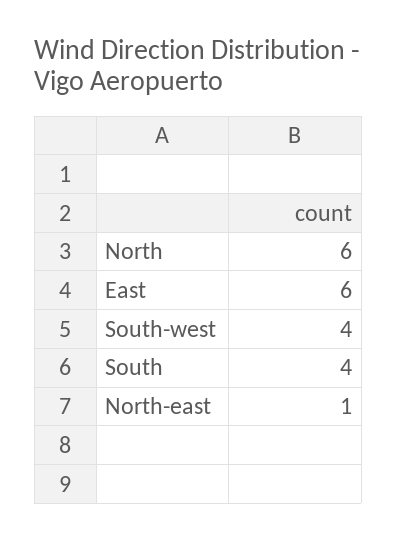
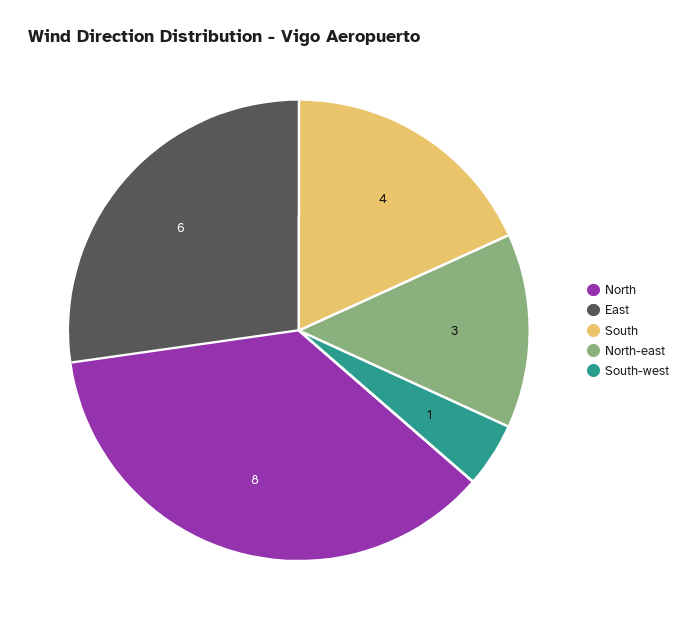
  {
-   "North": 6,
+   "North": 8,
    "East": 6,
-   "South-west": 4,
+   "South-west": 1,
    "South": 4,
-   "North-east": 1
+   "North-east": 3
  }

